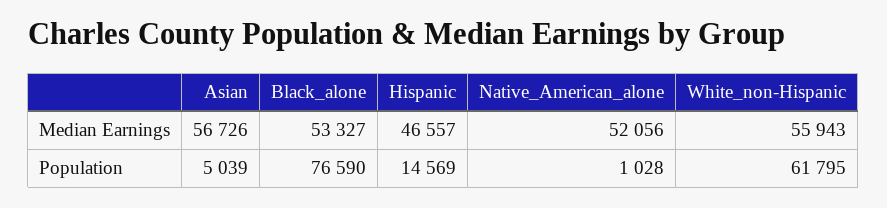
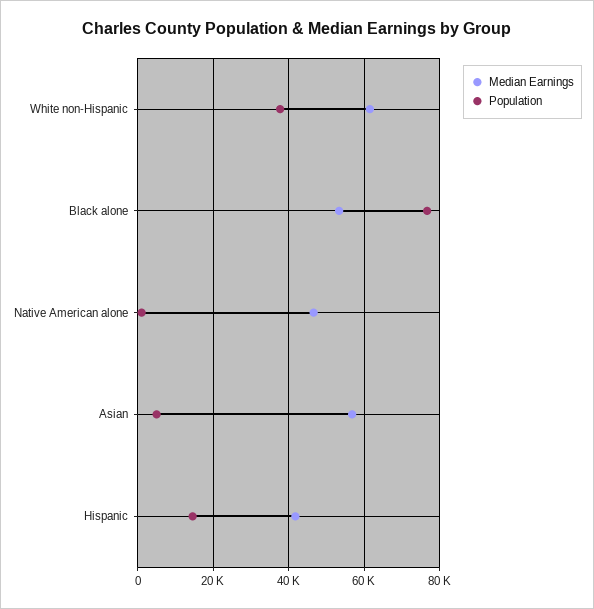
  {
    "Median Earnings": {
      "Asian": 56726,
      "Black_alone": 53327,
-     "Hispanic": 46557,
+     "Hispanic": 42000,
-     "Native_American_alone": 52056,
+     "Native_American_alone": 46000,
-     "White_non-Hispanic": 55943
+     "White_non-Hispanic": 62000
    },
    "Population": {
      "Asian": 5039,
      "Black_alone": 76590,
      "Hispanic": 14569,
      "Native_American_alone": 1028,
-     "White_non-Hispanic": 61795
+     "White_non-Hispanic": 38000
    }
  }

